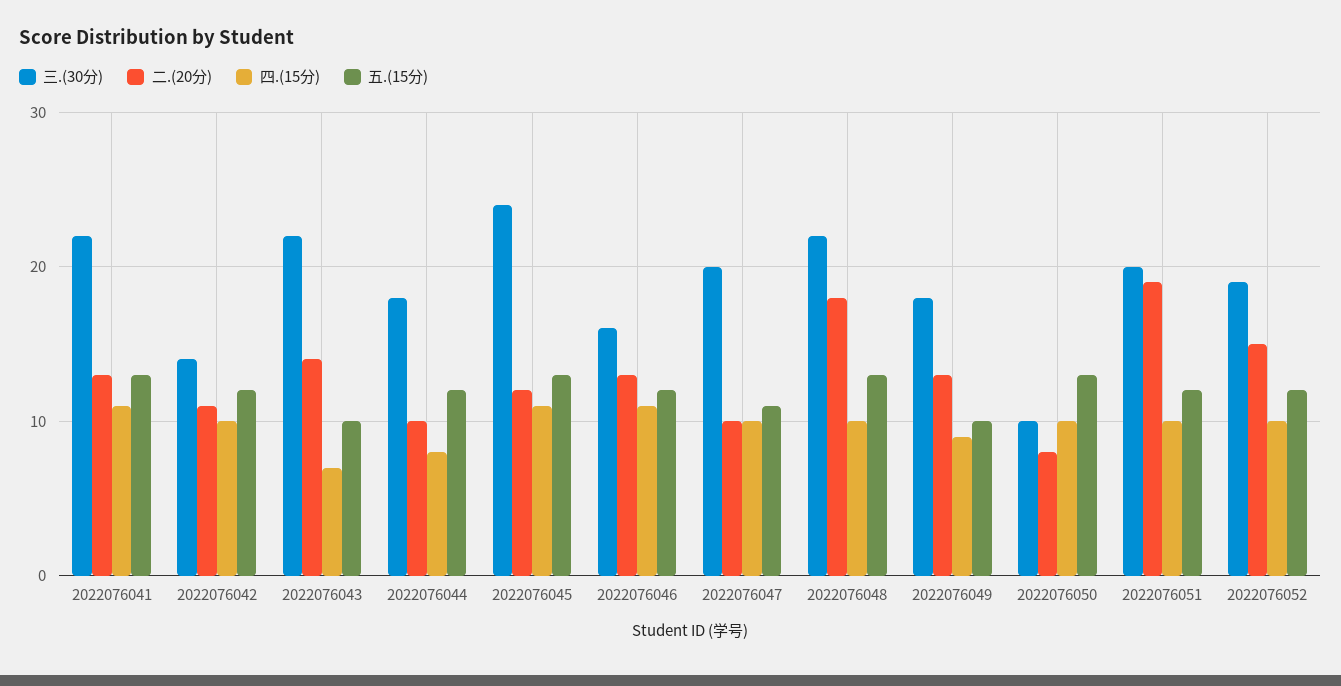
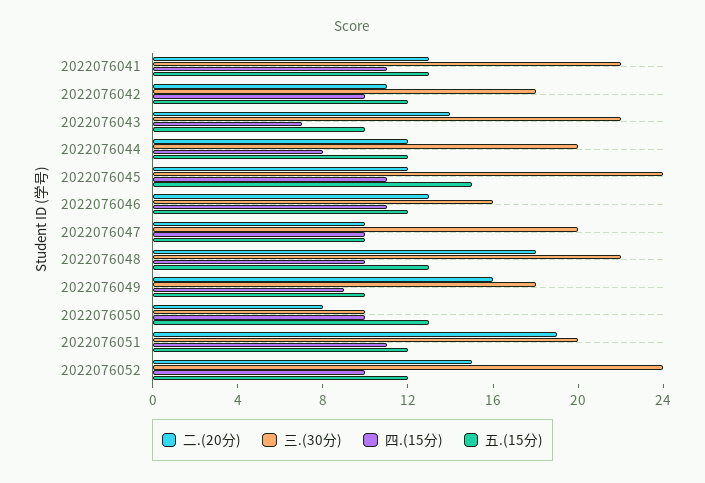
  {
    "三.(30分)": {
      "2022076041": 22,
-     "2022076042": 14,
+     "2022076042": 18,
      "2022076043": 22,
-     "2022076044": 18,
+     "2022076044": 20,
      "2022076045": 24,
      "2022076046": 16,
      "2022076047": 20,
      "2022076048": 22,
      "2022076049": 18,
      "2022076050": 10,
      "2022076051": 20,
-     "2022076052": 19
+     "2022076052": 24
    },
    "二.(20分)": {
      "2022076041": 13,
      "2022076042": 11,
      "2022076043": 14,
-     "2022076044": 10,
+     "2022076044": 12,
      "2022076045": 12,
      "2022076046": 13,
      "2022076047": 10,
      "2022076048": 18,
-     "2022076049": 13,
+     "2022076049": 16,
      "2022076050": 8,
      "2022076051": 19,
      "2022076052": 15
    },
    "四.(15分)": {
      "2022076041": 11,
      "2022076042": 10,
      "2022076043": 7,
      "2022076044": 8,
      "2022076045": 11,
      "2022076046": 11,
      "2022076047": 10,
      "2022076048": 10,
      "2022076049": 9,
      "2022076050": 10,
-     "2022076051": 10,
+     "2022076051": 11,
      "2022076052": 10
    },
    "五.(15分)": {
      "2022076041": 13,
      "2022076042": 12,
      "2022076043": 10,
      "2022076044": 12,
-     "2022076045": 13,
+     "2022076045": 15,
      "2022076046": 12,
-     "2022076047": 11,
+     "2022076047": 10,
      "2022076048": 13,
      "2022076049": 10,
      "2022076050": 13,
      "2022076051": 12,
      "2022076052": 12
    }
  }

